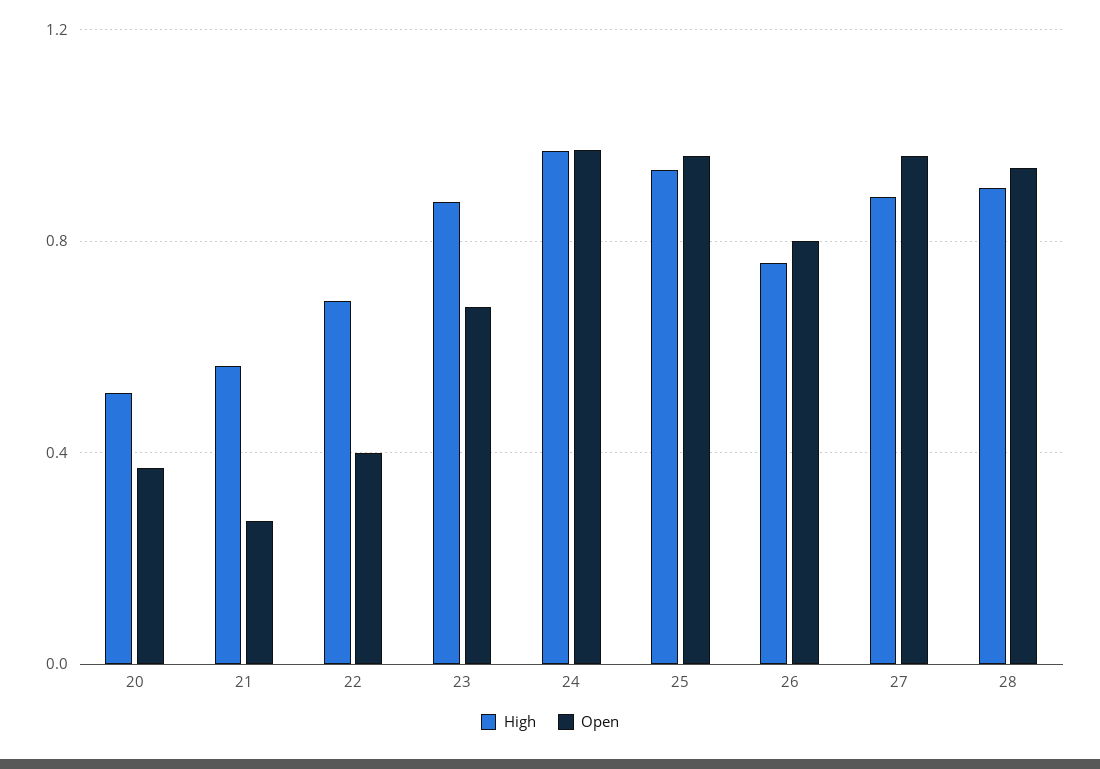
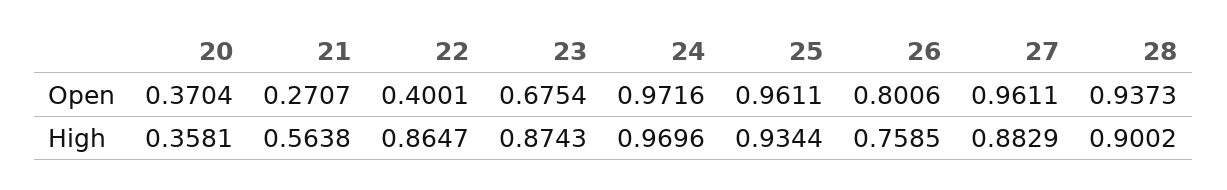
  {
    "High": {
-     "20": 0.5,
+     "20": 0.3581,
      "21": 0.5638,
-     "22": 0.7,
+     "22": 0.8647,
      "23": 0.8743,
      "24": 0.9696,
      "25": 0.9344,
      "26": 0.7585,
      "27": 0.8829,
      "28": 0.9002
    },
    "Open": {
      "20": 0.3704,
      "21": 0.2707,
      "22": 0.4001,
      "23": 0.6754,
      "24": 0.9716,
      "25": 0.9611,
      "26": 0.8006,
      "27": 0.9611,
      "28": 0.9373
    }
  }

